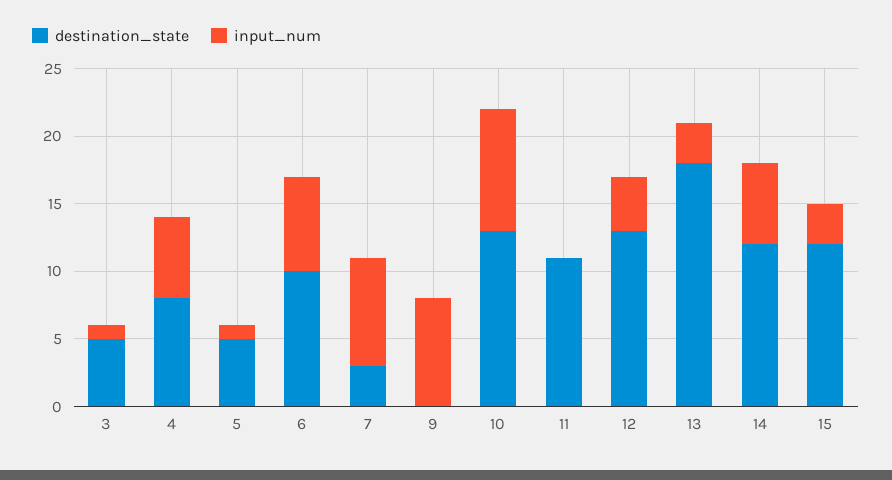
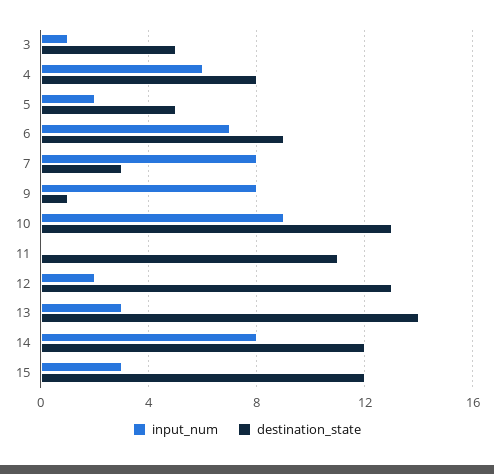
  {
    "destination_state": {
      "3": 5,
      "4": 8,
      "5": 5,
-     "6": 10,
+     "6": 9,
      "7": 3,
-     "9": 0,
+     "9": 1,
      "10": 13,
      "11": 11,
      "12": 13,
-     "13": 18,
+     "13": 14,
      "14": 12,
      "15": 12
    },
    "input_num": {
      "3": 1,
      "4": 6,
-     "5": 1,
+     "5": 2,
      "6": 7,
      "7": 8,
      "9": 8,
      "10": 9,
      "11": 0,
-     "12": 4,
+     "12": 2,
      "13": 3,
-     "14": 6,
+     "14": 8,
      "15": 3
    }
  }

